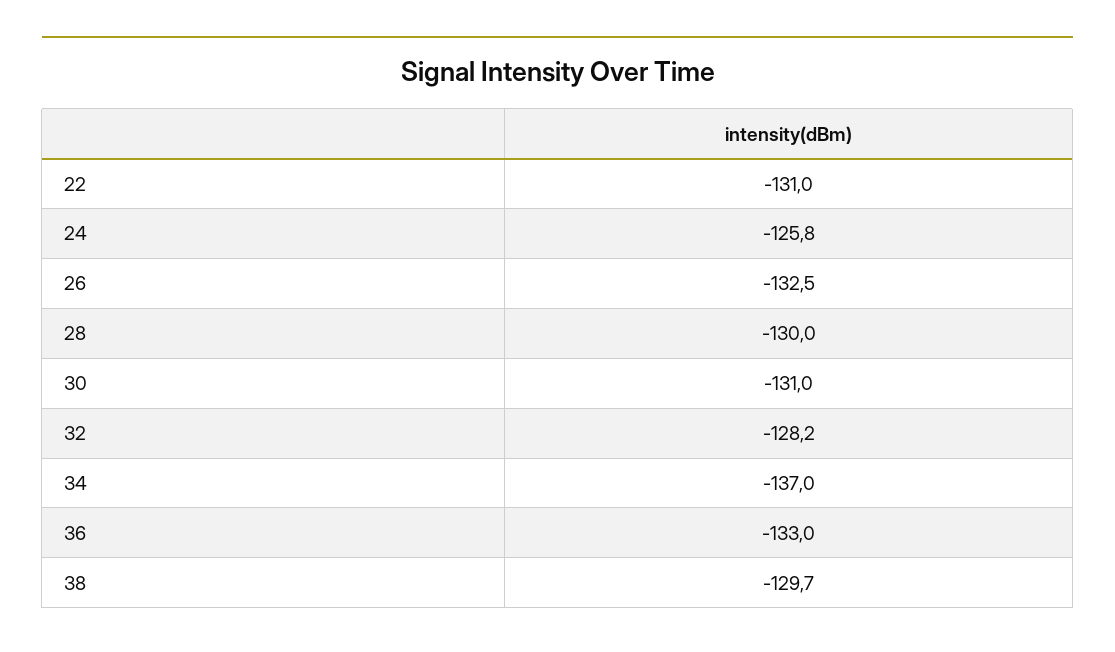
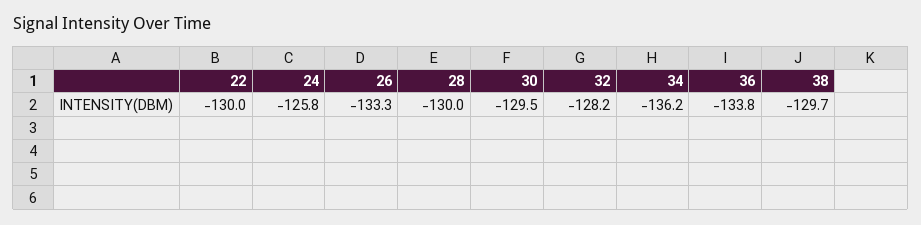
  {
-   "22": -131,
+   "22": -130,
    "24": -125.8,
-   "26": -132.5,
+   "26": -133.3,
    "28": -130,
-   "30": -131,
+   "30": -129.5,
    "32": -128.2,
-   "34": -137,
+   "34": -136.2,
-   "36": -133,
+   "36": -133.8,
    "38": -129.7
  }

